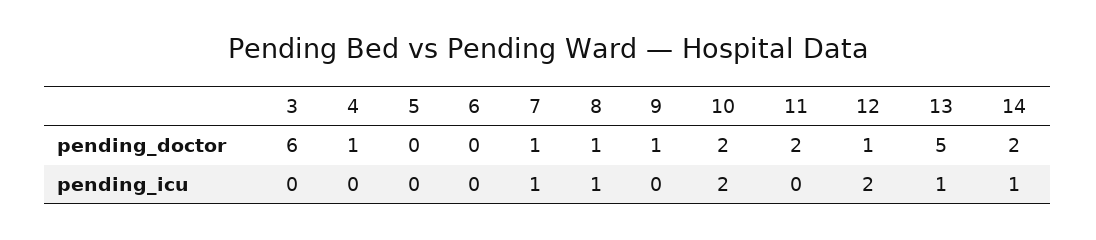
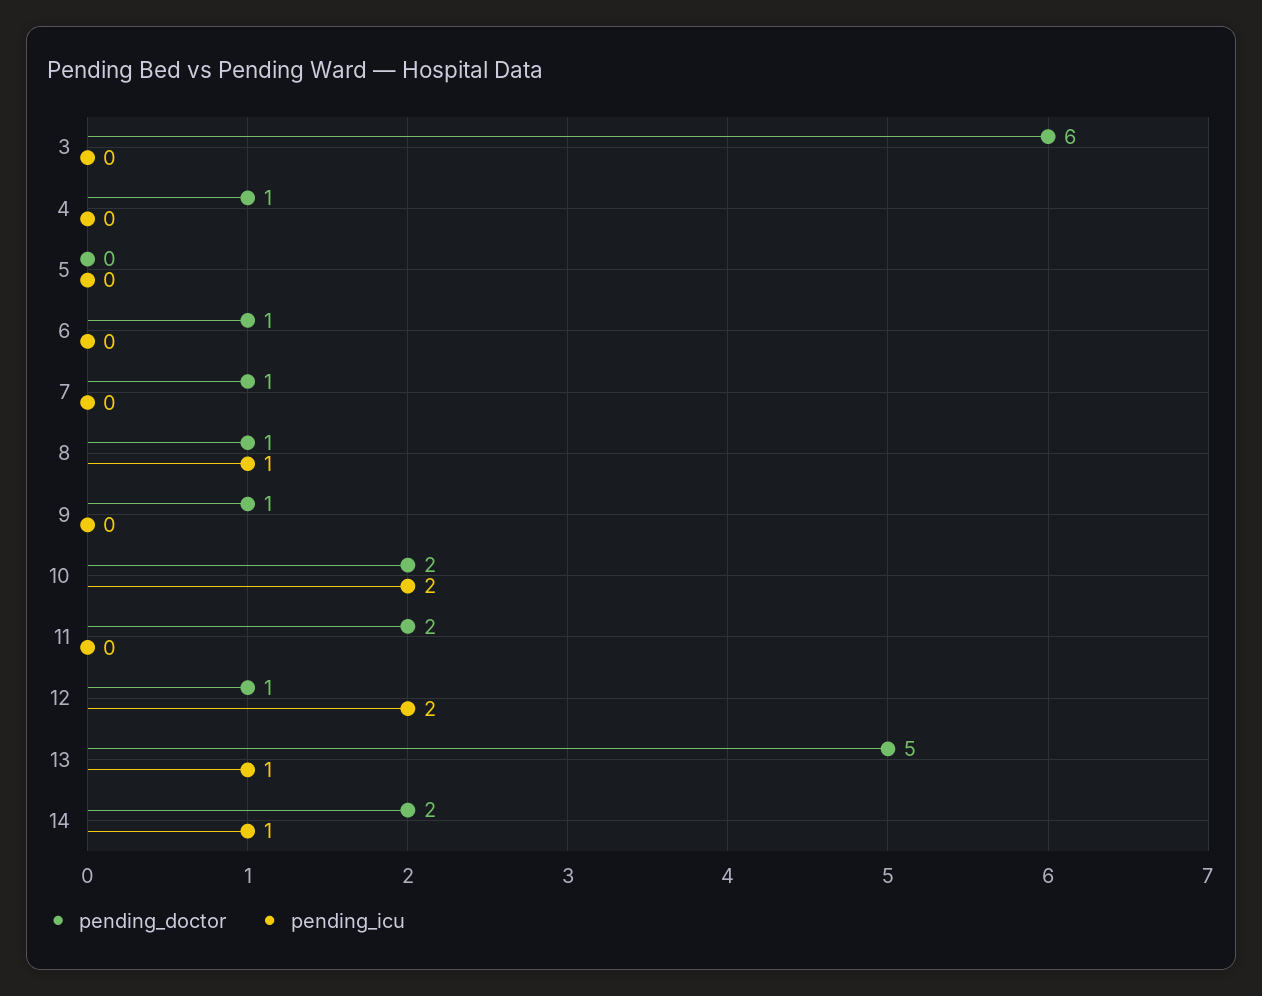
  {
    "pending_doctor": {
      "3": 6,
      "4": 1,
      "5": 0,
-     "6": 0,
+     "6": 1,
      "7": 1,
      "8": 1,
      "9": 1,
      "10": 2,
      "11": 2,
      "12": 1,
      "13": 5,
      "14": 2
    },
    "pending_icu": {
      "3": 0,
      "4": 0,
      "5": 0,
      "6": 0,
-     "7": 1,
+     "7": 0,
      "8": 1,
      "9": 0,
      "10": 2,
      "11": 0,
      "12": 2,
      "13": 1,
      "14": 1
    }
  }

